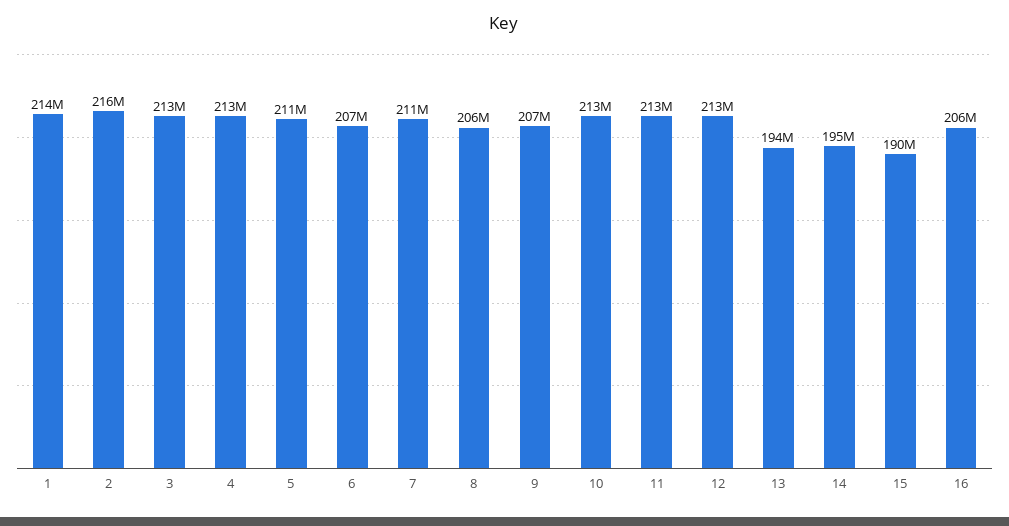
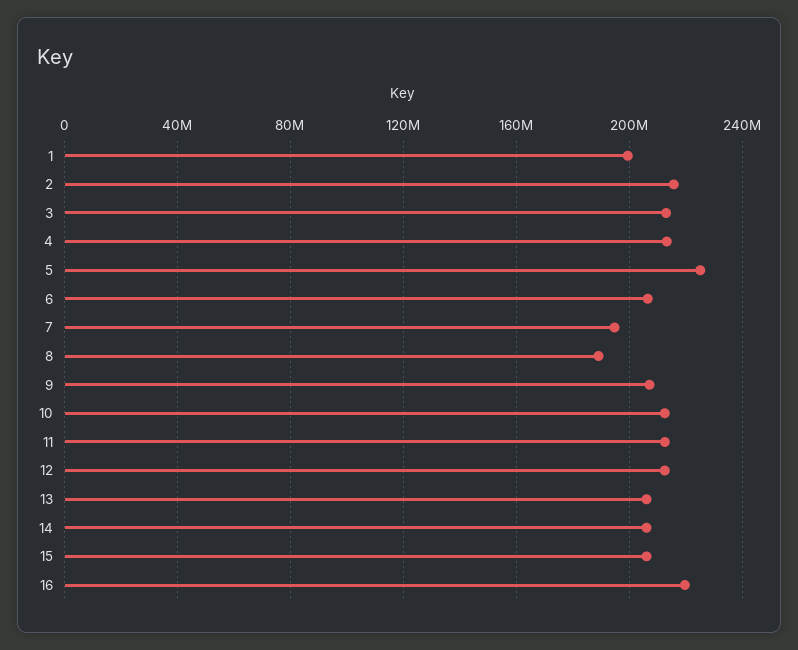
  {
-   "1": 214000000,
+   "1": 200000000,
    "2": 216000000,
    "3": 213000000,
    "4": 213000000,
-   "5": 211000000,
+   "5": 225000000,
    "6": 207000000,
-   "7": 211000000,
+   "7": 195000000,
-   "8": 206000000,
+   "8": 190000000,
    "9": 207000000,
    "10": 213000000,
    "11": 213000000,
    "12": 213000000,
-   "13": 194000000,
+   "13": 205000000,
-   "14": 195000000,
+   "14": 205000000,
-   "15": 190000000,
+   "15": 205000000,
-   "16": 206000000
+   "16": 220000000
  }

